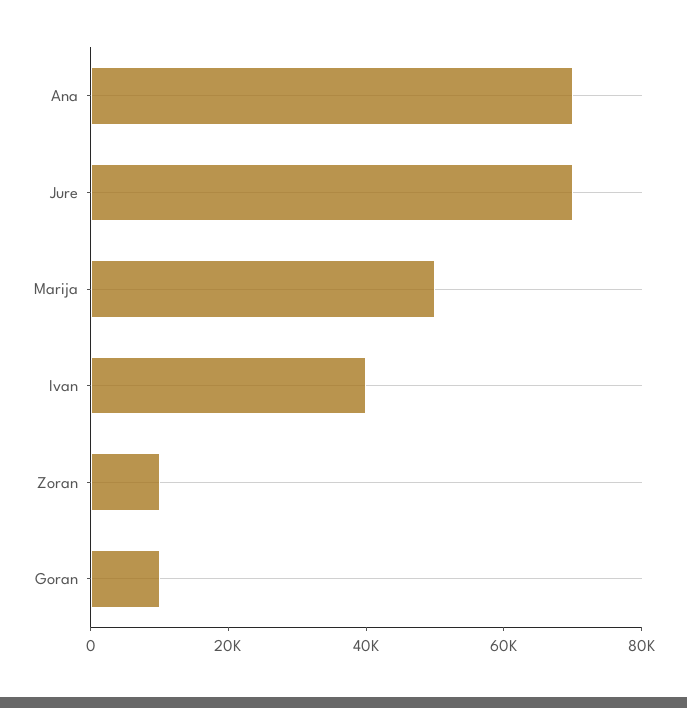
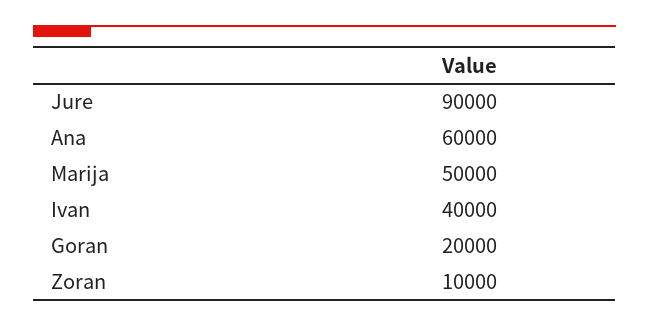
  {
-   "Ana": 70000,
+   "Ana": 60000,
-   "Jure": 70000,
+   "Jure": 90000,
    "Marija": 50000,
    "Ivan": 40000,
    "Zoran": 10000,
-   "Goran": 10000
+   "Goran": 20000
  }

